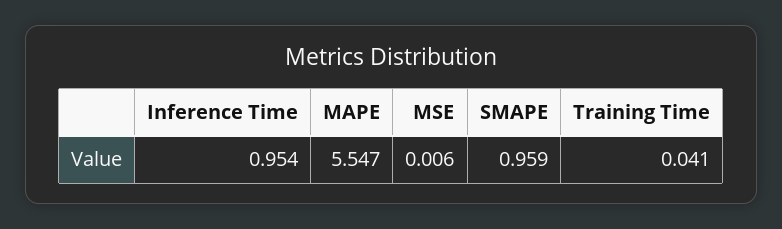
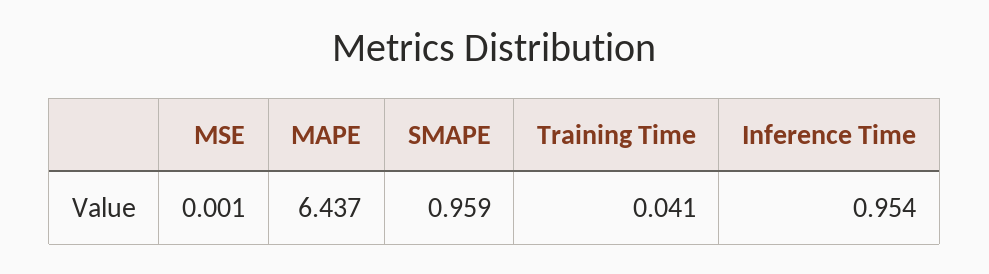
  {
    "Inference Time": 0.954,
-   "MAPE": 5.547,
+   "MAPE": 6.437,
-   "MSE": 0.006,
+   "MSE": 0.001,
    "SMAPE": 0.959,
    "Training Time": 0.041
  }

